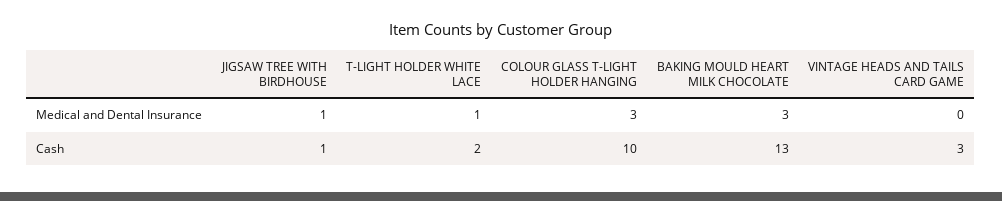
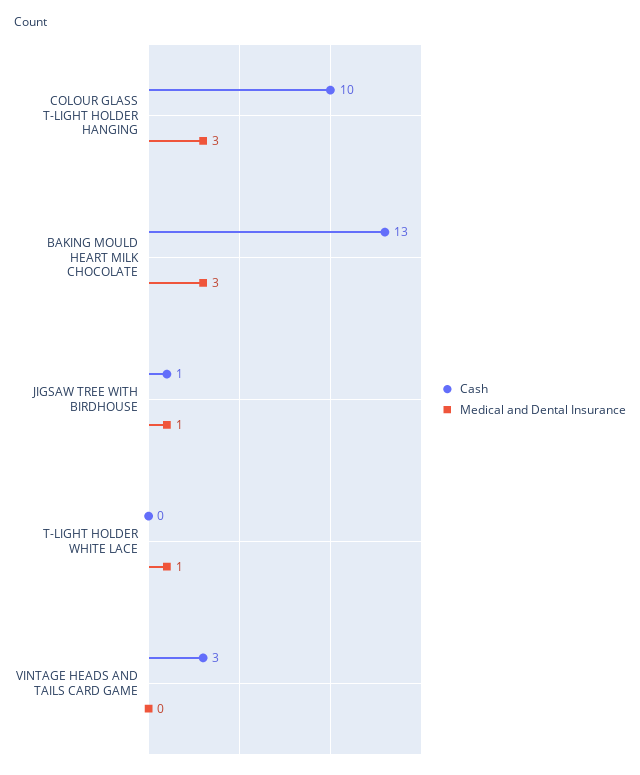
  {
    "Medical and Dental Insurance": {
      "JIGSAW TREE WITH BIRDHOUSE": 1,
      "T-LIGHT HOLDER WHITE LACE": 1,
      "COLOUR GLASS T-LIGHT HOLDER HANGING": 3,
      "BAKING MOULD HEART MILK CHOCOLATE": 3,
      "VINTAGE HEADS AND TAILS CARD GAME": 0
    },
    "Cash": {
      "JIGSAW TREE WITH BIRDHOUSE": 1,
-     "T-LIGHT HOLDER WHITE LACE": 2,
+     "T-LIGHT HOLDER WHITE LACE": 0,
      "COLOUR GLASS T-LIGHT HOLDER HANGING": 10,
      "BAKING MOULD HEART MILK CHOCOLATE": 13,
      "VINTAGE HEADS AND TAILS CARD GAME": 3
    }
  }

